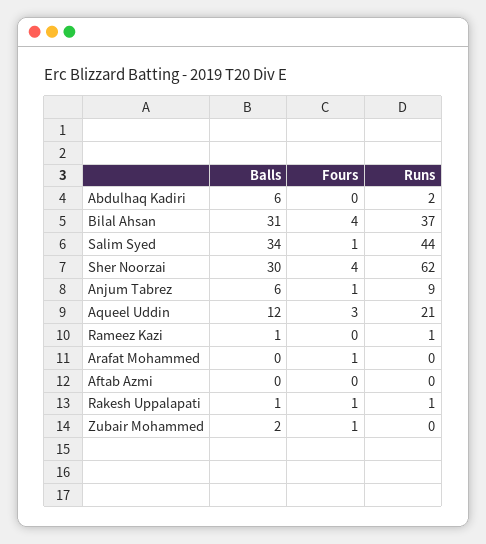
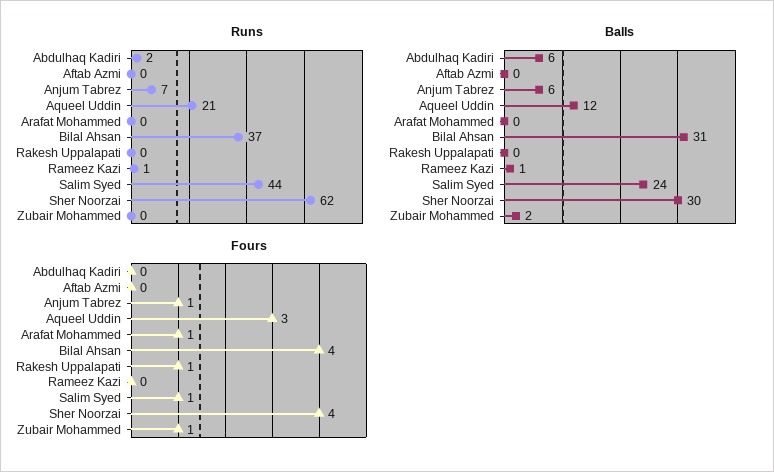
  {
    "Balls": {
      "Abdulhaq Kadiri": 6,
      "Bilal Ahsan": 31,
-     "Salim Syed": 34,
+     "Salim Syed": 24,
      "Sher Noorzai": 30,
      "Anjum Tabrez": 6,
      "Aqueel Uddin": 12,
      "Rameez Kazi": 1,
      "Arafat Mohammed": 0,
      "Aftab Azmi": 0,
-     "Rakesh Uppalapati": 1,
+     "Rakesh Uppalapati": 0,
      "Zubair Mohammed": 2
    },
    "Fours": {
      "Abdulhaq Kadiri": 0,
      "Bilal Ahsan": 4,
      "Salim Syed": 1,
      "Sher Noorzai": 4,
      "Anjum Tabrez": 1,
      "Aqueel Uddin": 3,
      "Rameez Kazi": 0,
      "Arafat Mohammed": 1,
      "Aftab Azmi": 0,
      "Rakesh Uppalapati": 1,
      "Zubair Mohammed": 1
    },
    "Runs": {
      "Abdulhaq Kadiri": 2,
      "Bilal Ahsan": 37,
      "Salim Syed": 44,
      "Sher Noorzai": 62,
-     "Anjum Tabrez": 9,
+     "Anjum Tabrez": 7,
      "Aqueel Uddin": 21,
      "Rameez Kazi": 1,
      "Arafat Mohammed": 0,
      "Aftab Azmi": 0,
-     "Rakesh Uppalapati": 1,
+     "Rakesh Uppalapati": 0,
      "Zubair Mohammed": 0
    }
  }

